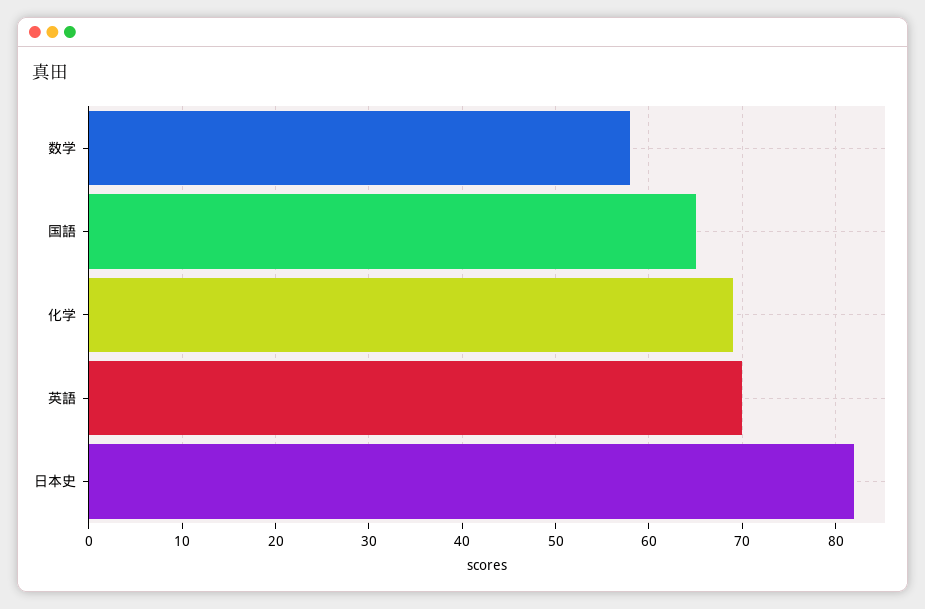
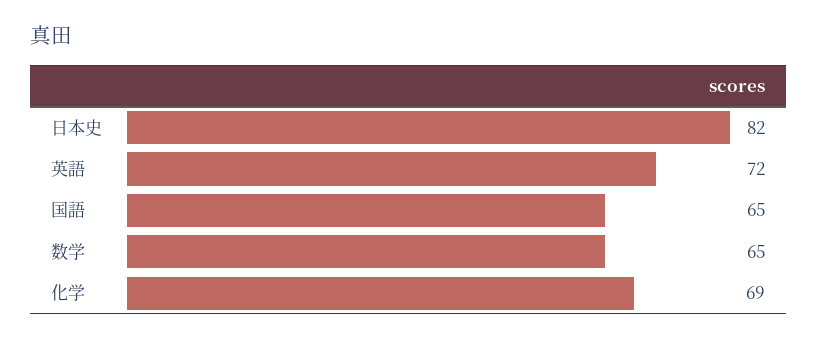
  {
-   "数学": 58,
+   "数学": 65,
    "国語": 65,
    "化学": 69,
-   "英語": 70,
+   "英語": 72,
    "日本史": 82
  }

